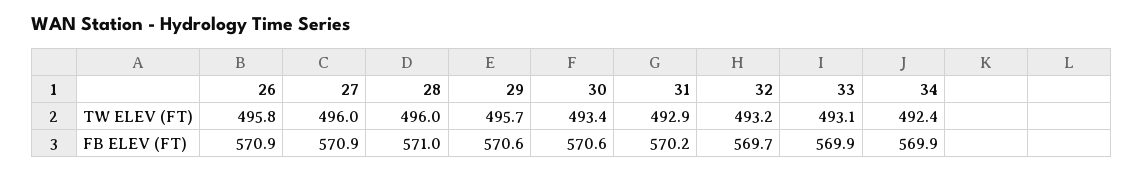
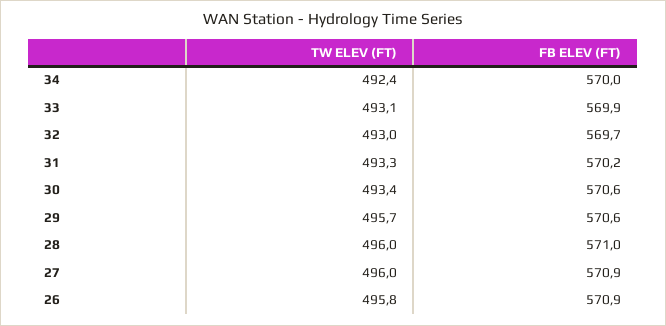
  {
    "26": {
      "TW ELEV (FT)": 495.8,
      "FB ELEV (FT)": 570.9
    },
    "27": {
      "TW ELEV (FT)": 496,
      "FB ELEV (FT)": 570.9
    },
    "28": {
      "TW ELEV (FT)": 496,
      "FB ELEV (FT)": 571
    },
    "29": {
      "TW ELEV (FT)": 495.7,
      "FB ELEV (FT)": 570.6
    },
    "30": {
      "TW ELEV (FT)": 493.4,
      "FB ELEV (FT)": 570.6
    },
    "31": {
-     "TW ELEV (FT)": 492.9,
+     "TW ELEV (FT)": 493.3,
      "FB ELEV (FT)": 570.2
    },
    "32": {
-     "TW ELEV (FT)": 493.2,
+     "TW ELEV (FT)": 493,
      "FB ELEV (FT)": 569.7
    },
    "33": {
      "TW ELEV (FT)": 493.1,
      "FB ELEV (FT)": 569.9
    },
    "34": {
      "TW ELEV (FT)": 492.4,
-     "FB ELEV (FT)": 569.9
+     "FB ELEV (FT)": 570
    }
  }

